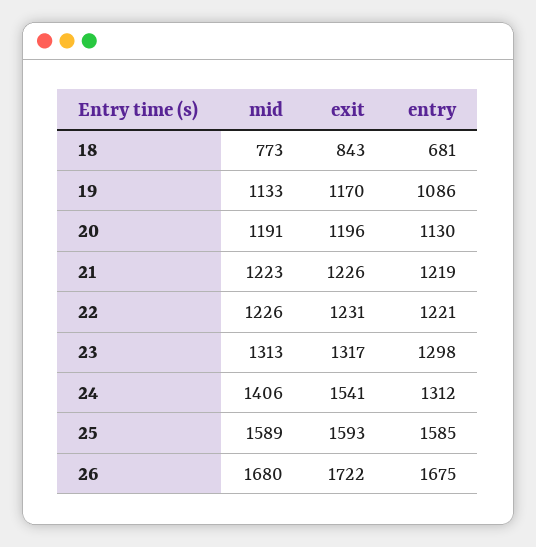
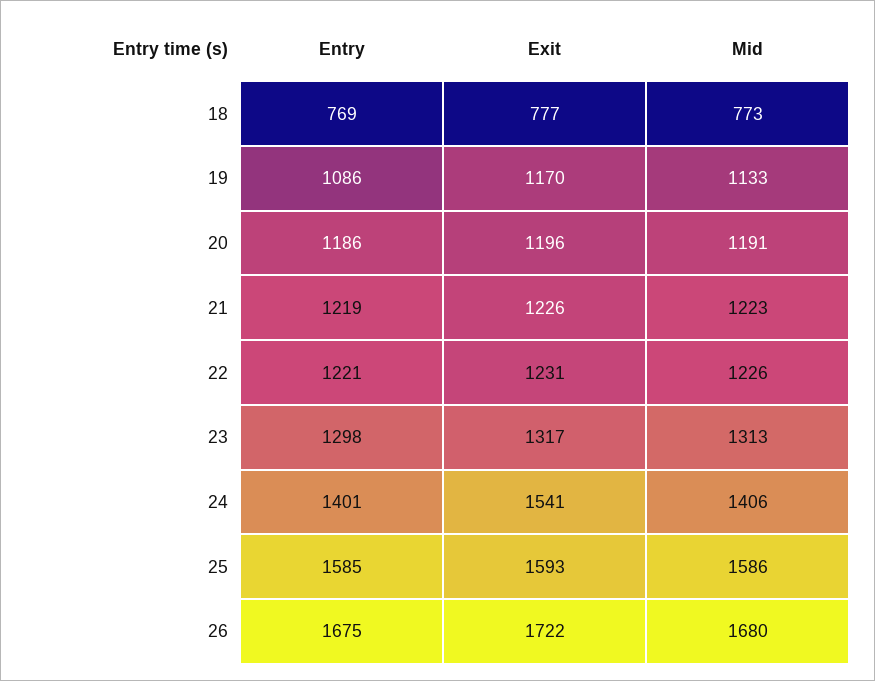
  {
    "mid": {
      "18": 773,
      "19": 1133,
      "20": 1191,
      "21": 1223,
      "22": 1226,
      "23": 1313,
      "24": 1406,
-     "25": 1589,
+     "25": 1586,
      "26": 1680
    },
    "exit": {
-     "18": 843,
+     "18": 777,
      "19": 1170,
      "20": 1196,
      "21": 1226,
      "22": 1231,
      "23": 1317,
      "24": 1541,
      "25": 1593,
      "26": 1722
    },
    "entry": {
-     "18": 681,
+     "18": 769,
      "19": 1086,
-     "20": 1130,
+     "20": 1186,
      "21": 1219,
      "22": 1221,
      "23": 1298,
-     "24": 1312,
+     "24": 1401,
      "25": 1585,
      "26": 1675
    }
  }

